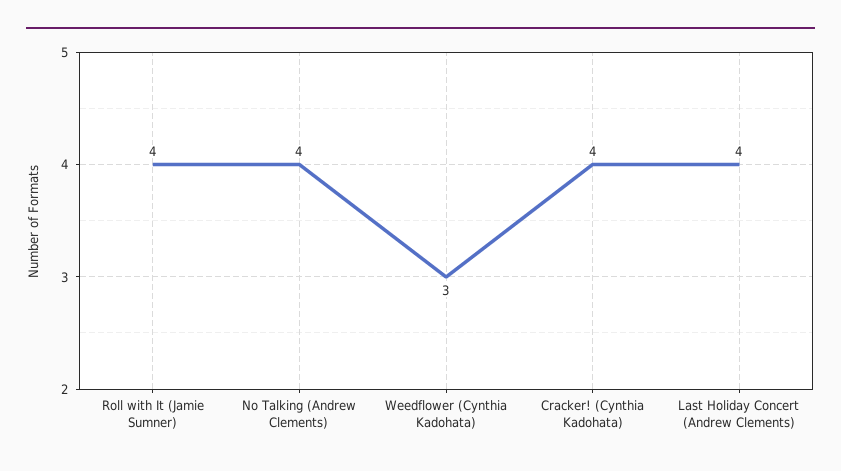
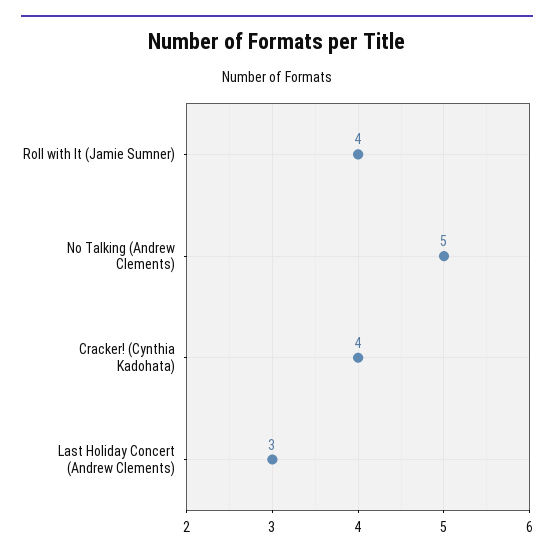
  {
    "Roll with It (Jamie Sumner)": 4,
-   "No Talking (Andrew Clements)": 4,
+   "No Talking (Andrew Clements)": 5,
-   "Weedflower (Cynthia Kadohata)": 3,
    "Cracker! (Cynthia Kadohata)": 4,
-   "Last Holiday Concert (Andrew Clements)": 4
+   "Last Holiday Concert (Andrew Clements)": 3
  }

